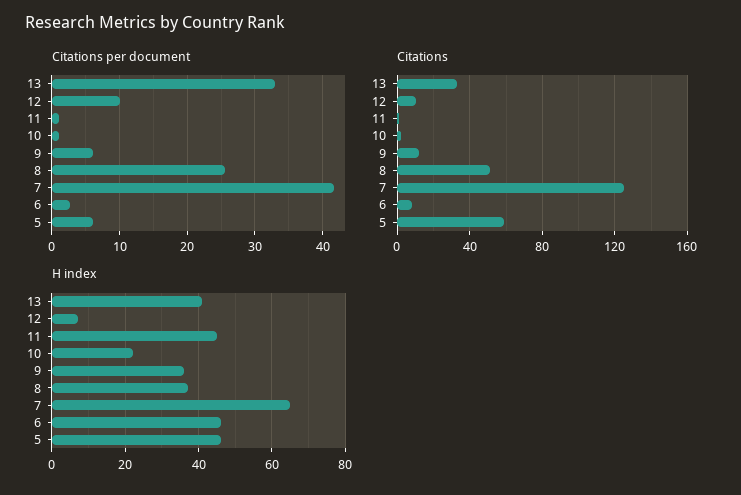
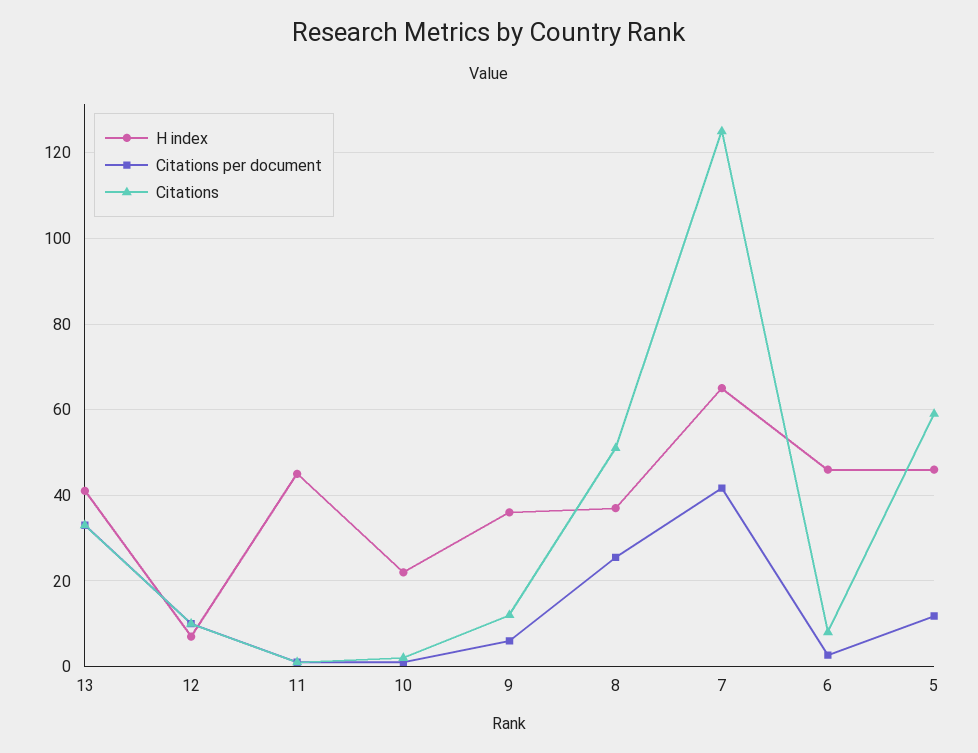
  {
    "Citations per document": {
      "13": 33,
      "12": 10,
      "11": 1,
      "10": 1,
      "9": 6,
      "8": 26,
      "7": 42,
      "6": 3,
-     "5": 6
+     "5": 12
    },
    "Citations": {
      "13": 34,
      "12": 10,
      "11": 2,
      "10": 2,
      "9": 12,
      "8": 52,
      "7": 126,
      "6": 8,
      "5": 60
    },
    "H index": {
      "13": 42,
      "12": 8,
      "11": 46,
      "10": 22,
      "9": 36,
      "8": 38,
      "7": 66,
      "6": 46,
      "5": 46
    }
  }

